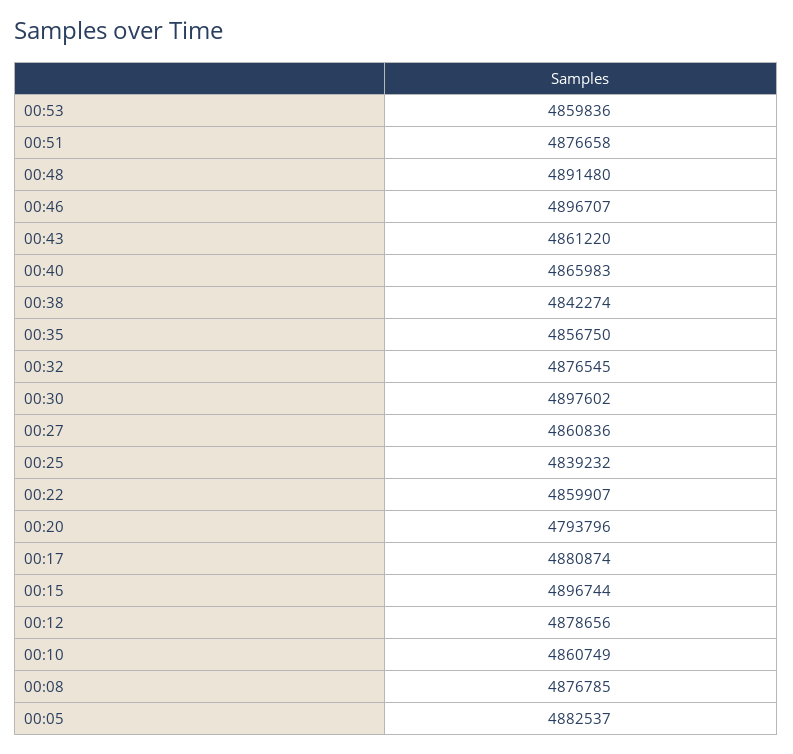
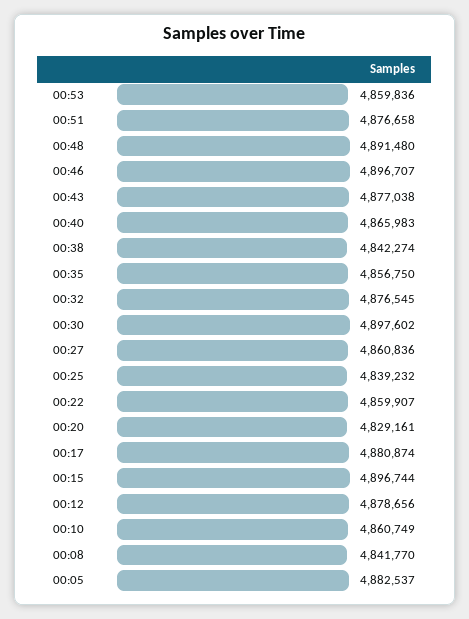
  {
    "00:53": 4859836,
    "00:51": 4876658,
    "00:48": 4891480,
    "00:46": 4896707,
-   "00:43": 4861220,
+   "00:43": 4877038,
    "00:40": 4865983,
    "00:38": 4842274,
    "00:35": 4856750,
    "00:32": 4876545,
    "00:30": 4897602,
    "00:27": 4860836,
    "00:25": 4839232,
    "00:22": 4859907,
-   "00:20": 4793796,
+   "00:20": 4829161,
    "00:17": 4880874,
    "00:15": 4896744,
    "00:12": 4878656,
    "00:10": 4860749,
-   "00:08": 4876785,
+   "00:08": 4841770,
    "00:05": 4882537
  }

